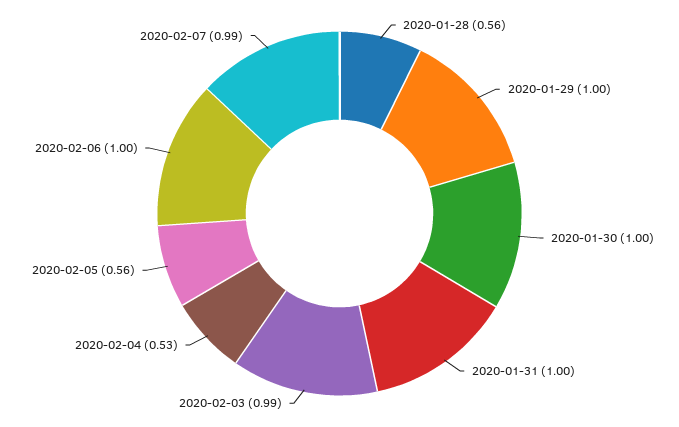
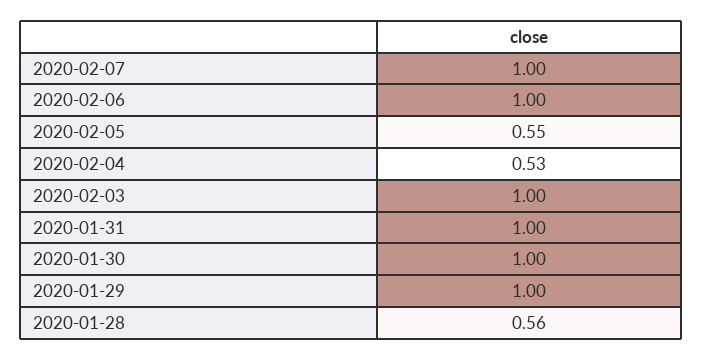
  {
    "2020-01-28": 0.56,
    "2020-01-29": 1,
    "2020-01-30": 1,
    "2020-01-31": 1,
-   "2020-02-03": 0.99,
+   "2020-02-03": 1,
    "2020-02-04": 0.53,
-   "2020-02-05": 0.56,
+   "2020-02-05": 0.55,
    "2020-02-06": 1,
-   "2020-02-07": 0.99
+   "2020-02-07": 1
  }

